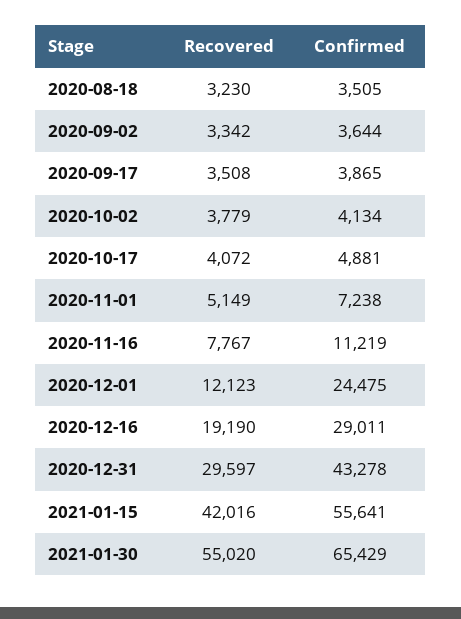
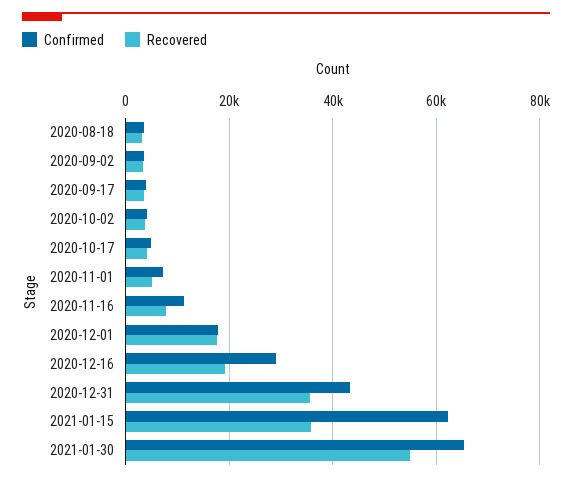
  {
    "Recovered": {
      "2020-08-18": 3230,
      "2020-09-02": 3342,
      "2020-09-17": 3508,
      "2020-10-02": 3779,
      "2020-10-17": 4072,
      "2020-11-01": 5149,
      "2020-11-16": 7767,
-     "2020-12-01": 12123,
+     "2020-12-01": 18000,
      "2020-12-16": 19190,
-     "2020-12-31": 29597,
+     "2020-12-31": 36000,
-     "2021-01-15": 42016,
+     "2021-01-15": 36000,
      "2021-01-30": 55020
    },
    "Confirmed": {
      "2020-08-18": 3505,
      "2020-09-02": 3644,
      "2020-09-17": 3865,
      "2020-10-02": 4134,
      "2020-10-17": 4881,
      "2020-11-01": 7238,
      "2020-11-16": 11219,
-     "2020-12-01": 24475,
+     "2020-12-01": 18000,
      "2020-12-16": 29011,
      "2020-12-31": 43278,
-     "2021-01-15": 55641,
+     "2021-01-15": 62000,
      "2021-01-30": 65429
    }
  }

